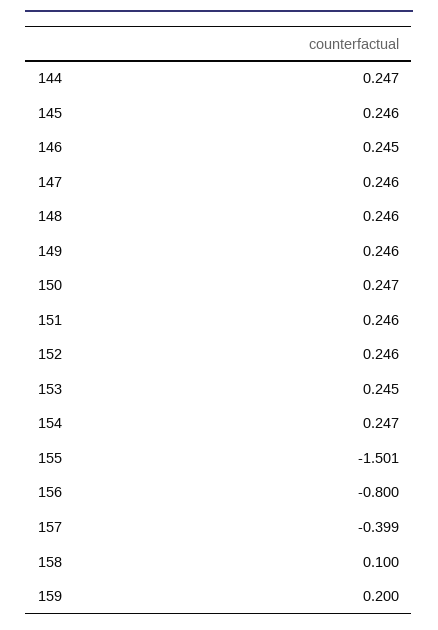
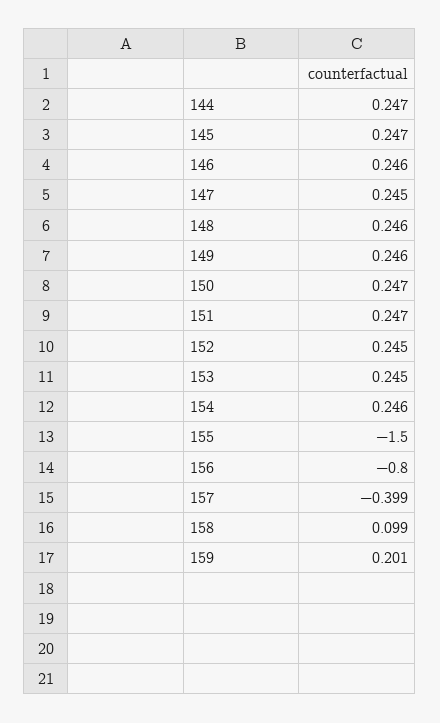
  {
    "144": 0.247,
-   "145": 0.246,
+   "145": 0.247,
-   "146": 0.245,
+   "146": 0.246,
-   "147": 0.246,
+   "147": 0.245,
    "148": 0.246,
    "149": 0.246,
    "150": 0.247,
-   "151": 0.246,
+   "151": 0.247,
-   "152": 0.246,
+   "152": 0.245,
    "153": 0.245,
-   "154": 0.247,
+   "154": 0.246,
-   "155": -1.501,
+   "155": -1.5,
    "156": -0.8,
    "157": -0.399,
-   "158": 0.1,
+   "158": 0.099,
-   "159": 0.2
+   "159": 0.201
  }

